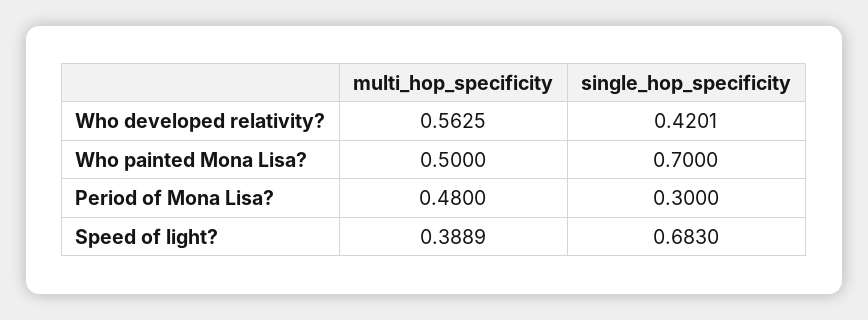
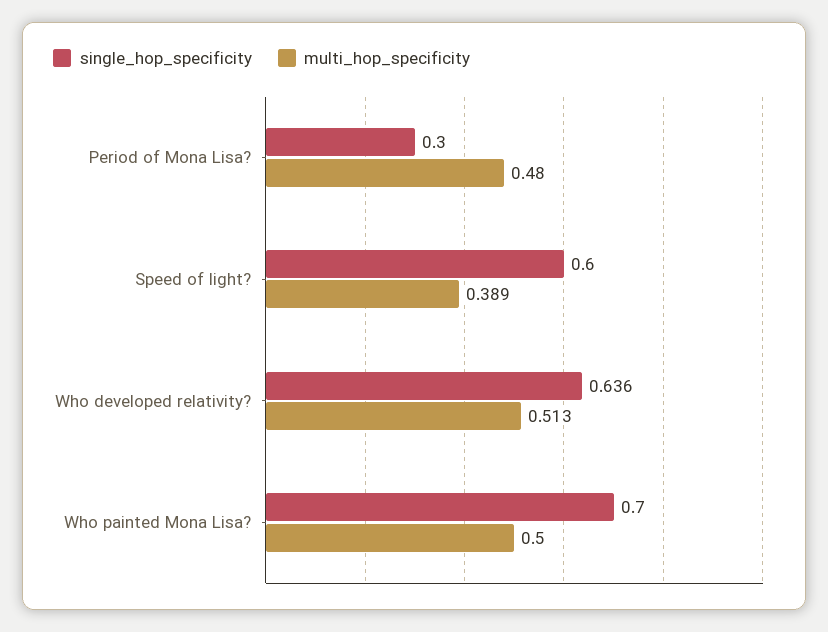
  {
    "multi_hop_specificity": {
-     "Who developed relativity?": 0.5625,
+     "Who developed relativity?": 0.513,
      "Who painted Mona Lisa?": 0.5,
      "Period of Mona Lisa?": 0.48,
      "Speed of light?": 0.3889
    },
    "single_hop_specificity": {
-     "Who developed relativity?": 0.4201,
+     "Who developed relativity?": 0.636,
      "Who painted Mona Lisa?": 0.7,
      "Period of Mona Lisa?": 0.3,
-     "Speed of light?": 0.683
+     "Speed of light?": 0.6
    }
  }

